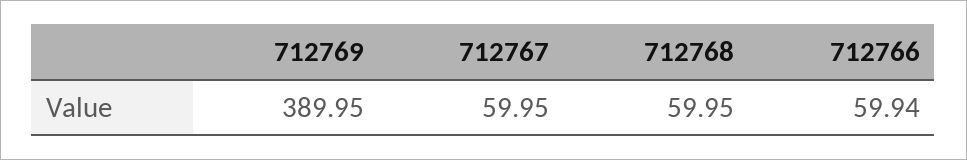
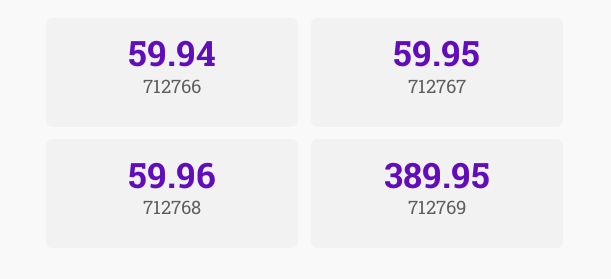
  {
    "712769": 389.95,
    "712767": 59.95,
-   "712768": 59.95,
+   "712768": 59.96,
    "712766": 59.94
  }

